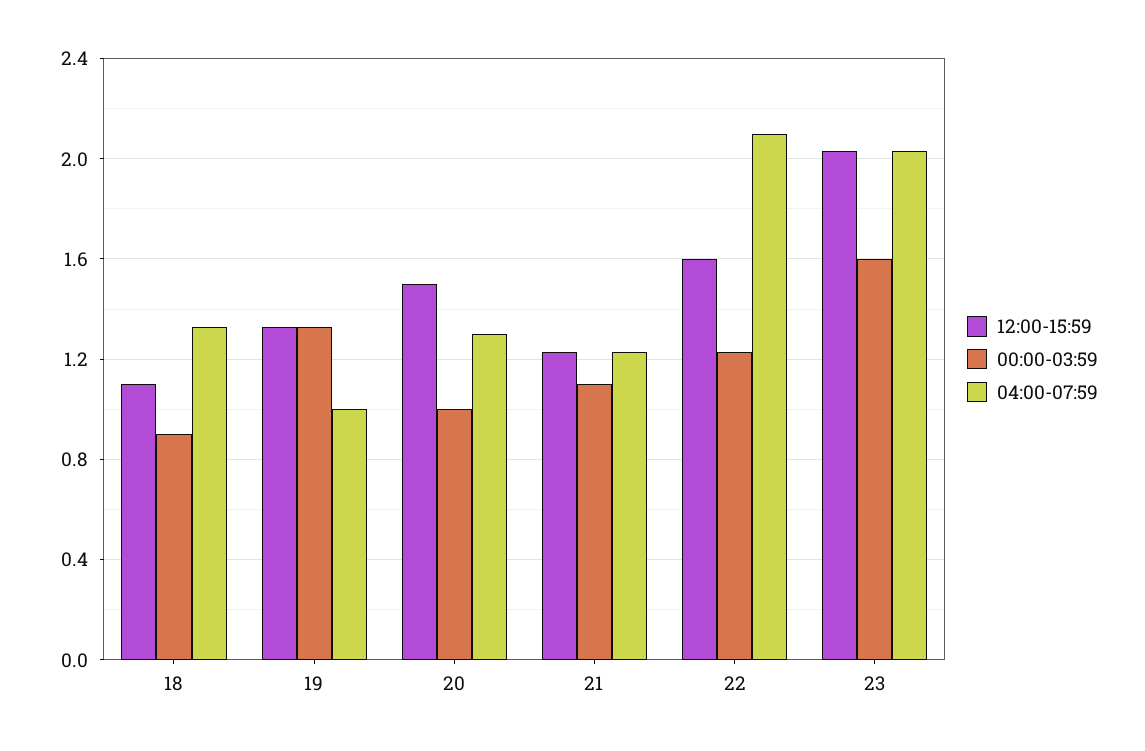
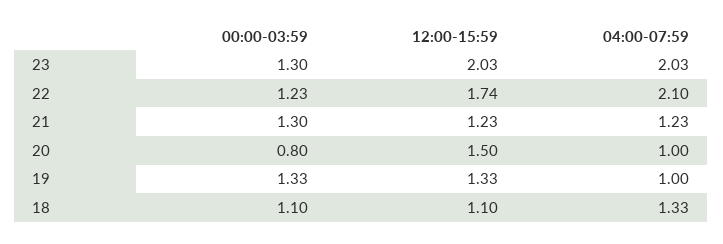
  {
    "12:00-15:59": {
      "18": 1.1,
      "19": 1.33,
      "20": 1.5,
      "21": 1.23,
-     "22": 1.6,
+     "22": 1.74,
      "23": 2.03
    },
    "00:00-03:59": {
-     "18": 0.9,
+     "18": 1.1,
      "19": 1.33,
-     "20": 1,
+     "20": 0.8,
-     "21": 1.1,
+     "21": 1.3,
      "22": 1.23,
-     "23": 1.6
+     "23": 1.3
    },
    "04:00-07:59": {
      "18": 1.33,
      "19": 1,
-     "20": 1.3,
+     "20": 1,
      "21": 1.23,
      "22": 2.1,
      "23": 2.03
    }
  }

